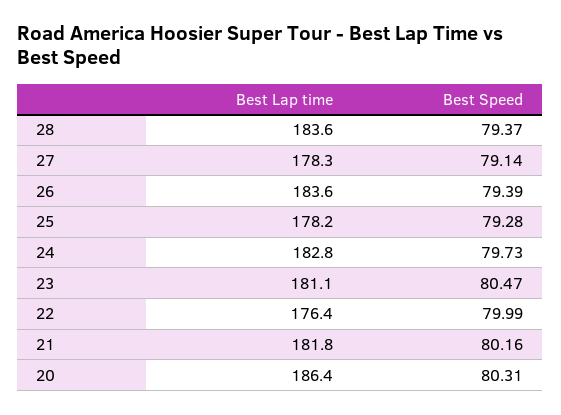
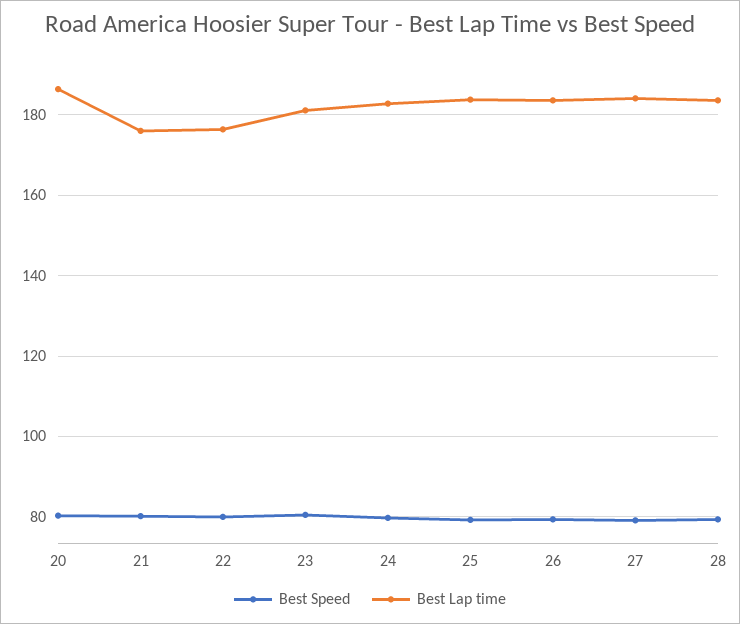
  {
    "Best Lap time": {
      "28": 183.6,
-     "27": 178.3,
+     "27": 184,
      "26": 183.6,
-     "25": 178.2,
+     "25": 184,
      "24": 182.8,
      "23": 181.1,
      "22": 176.4,
-     "21": 181.8,
+     "21": 176,
      "20": 186.4
    },
    "Best Speed": {
      "28": 79.37,
      "27": 79.14,
      "26": 79.39,
      "25": 79.28,
      "24": 79.73,
      "23": 80.47,
      "22": 79.99,
      "21": 80.16,
      "20": 80.31
    }
  }

